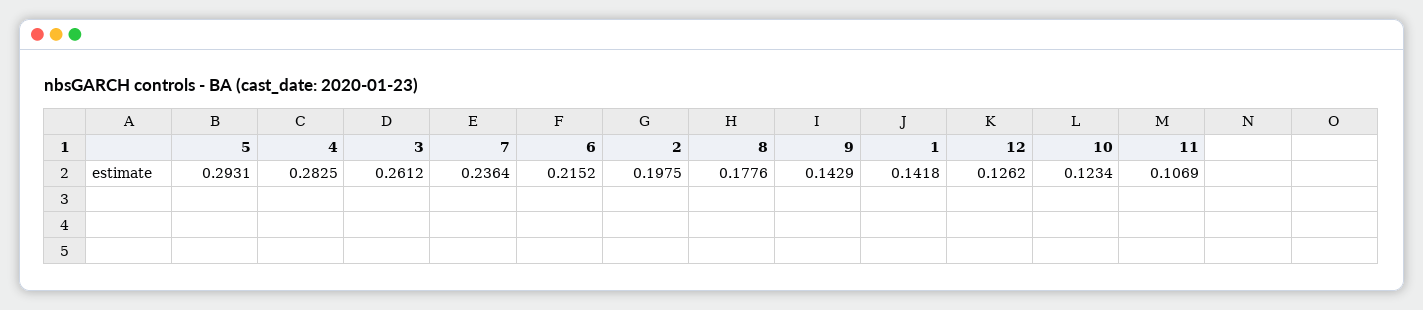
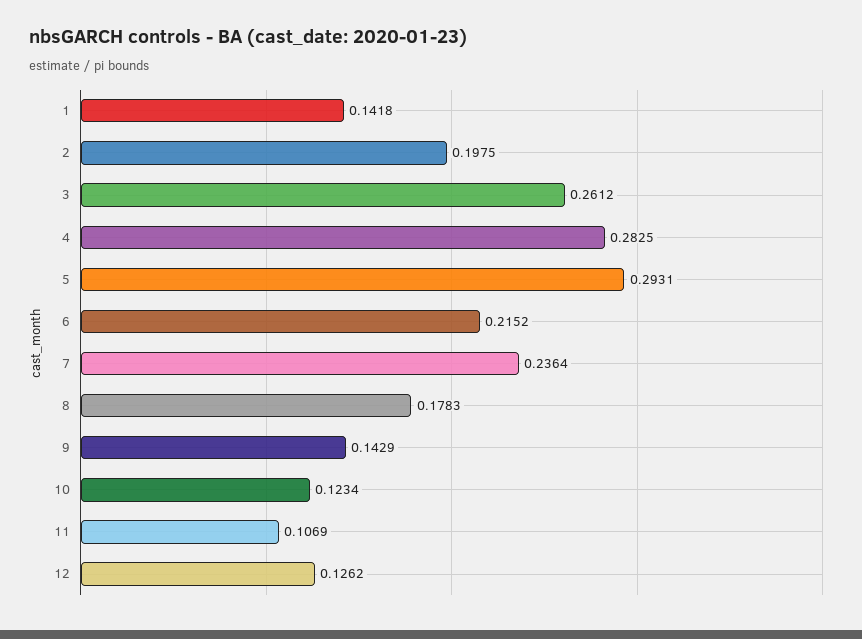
  {
    "5": 0.2931,
    "4": 0.2825,
    "3": 0.2612,
    "7": 0.2364,
    "6": 0.2152,
    "2": 0.1975,
-   "8": 0.1776,
+   "8": 0.1783,
    "9": 0.1429,
    "1": 0.1418,
    "12": 0.1262,
    "10": 0.1234,
    "11": 0.1069
  }

